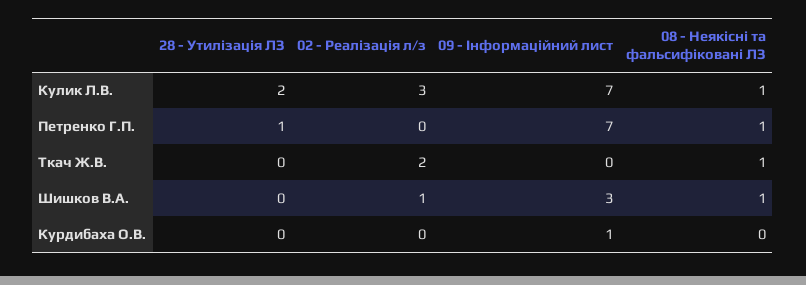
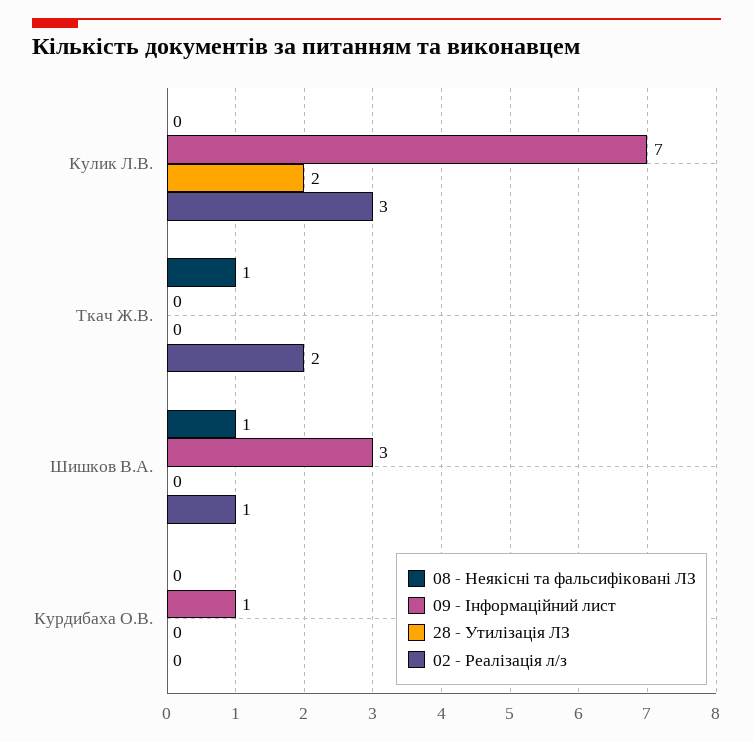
  {
    "28 - Утилізація ЛЗ": {
      "Кулик Л.В.": 2,
-     "Петренко Г.П.": 1,
      "Ткач Ж.В.": 0,
      "Шишков В.А.": 0,
      "Курдибаха О.В.": 0
    },
    "02 - Реалізація л/з": {
      "Кулик Л.В.": 3,
-     "Петренко Г.П.": 0,
      "Ткач Ж.В.": 2,
      "Шишков В.А.": 1,
      "Курдибаха О.В.": 0
    },
    "09 - Інформаційний лист": {
      "Кулик Л.В.": 7,
-     "Петренко Г.П.": 7,
      "Ткач Ж.В.": 0,
      "Шишков В.А.": 3,
      "Курдибаха О.В.": 1
    },
    "08 - Неякісні та фальсифіковані ЛЗ": {
-     "Кулик Л.В.": 1,
+     "Кулик Л.В.": 0,
-     "Петренко Г.П.": 1,
      "Ткач Ж.В.": 1,
      "Шишков В.А.": 1,
      "Курдибаха О.В.": 0
    }
  }

